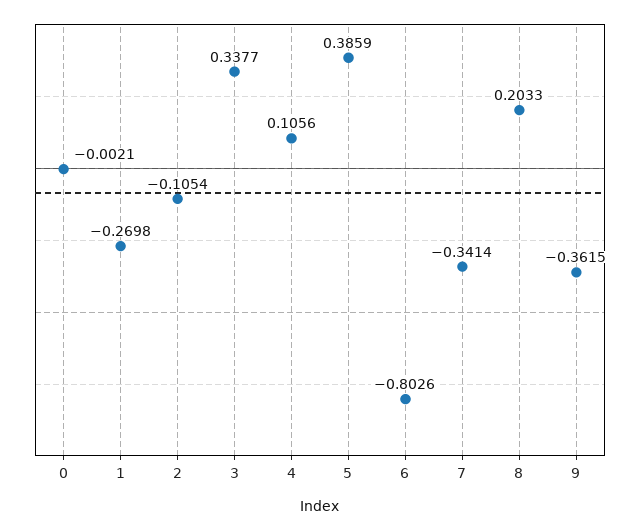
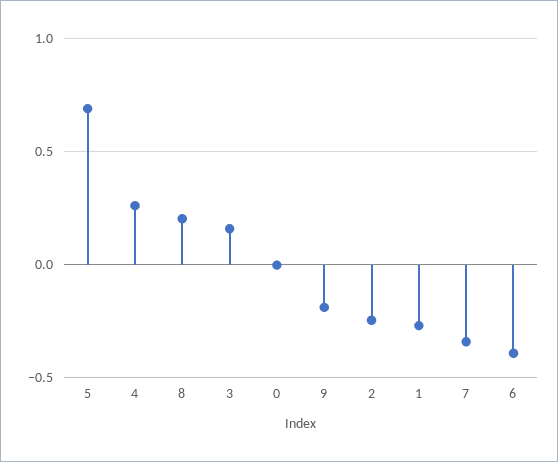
  {
    "0": -0.0021,
    "1": -0.2698,
-   "2": -0.1054,
+   "2": -0.25,
-   "3": 0.3377,
+   "3": 0.15,
-   "4": 0.1056,
+   "4": 0.25,
-   "5": 0.3859,
+   "5": 0.7,
-   "6": -0.8026,
+   "6": -0.4,
    "7": -0.3414,
    "8": 0.2033,
-   "9": -0.3615
+   "9": -0.2
  }

